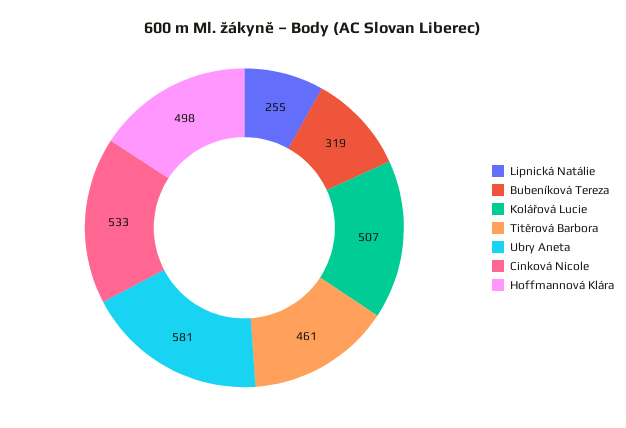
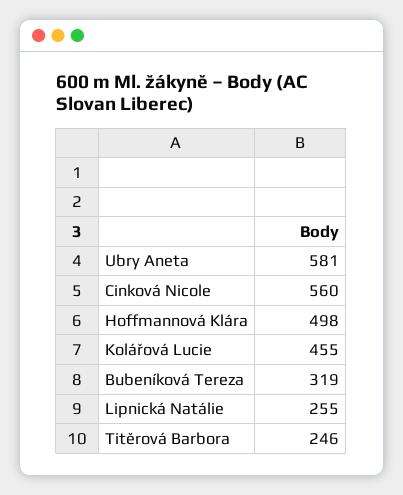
  {
    "Lipnická Natálie": 255,
    "Bubeníková Tereza": 319,
-   "Kolářová Lucie": 507,
+   "Kolářová Lucie": 455,
-   "Titěrová Barbora": 461,
+   "Titěrová Barbora": 246,
    "Ubry Aneta": 581,
-   "Cinková Nicole": 533,
+   "Cinková Nicole": 560,
    "Hoffmannová Klára": 498
  }

